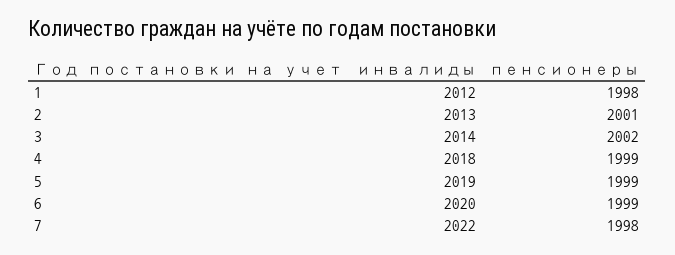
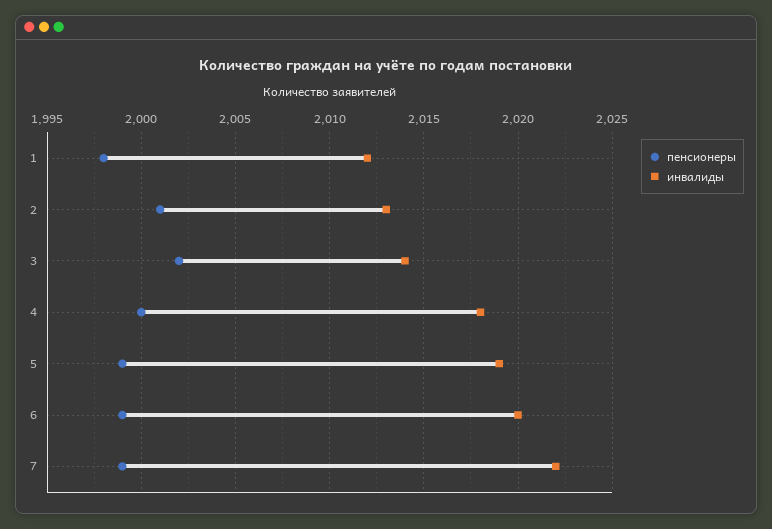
  {
    "инвалиды": {
      "1": 2012,
      "2": 2013,
      "3": 2014,
      "4": 2018,
      "5": 2019,
      "6": 2020,
      "7": 2022
    },
    "пенсионеры": {
      "1": 1998,
      "2": 2001,
      "3": 2002,
-     "4": 1999,
+     "4": 2000,
      "5": 1999,
      "6": 1999,
-     "7": 1998
+     "7": 1999
    }
  }

